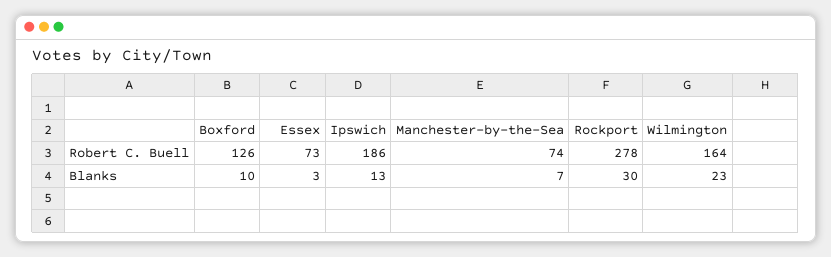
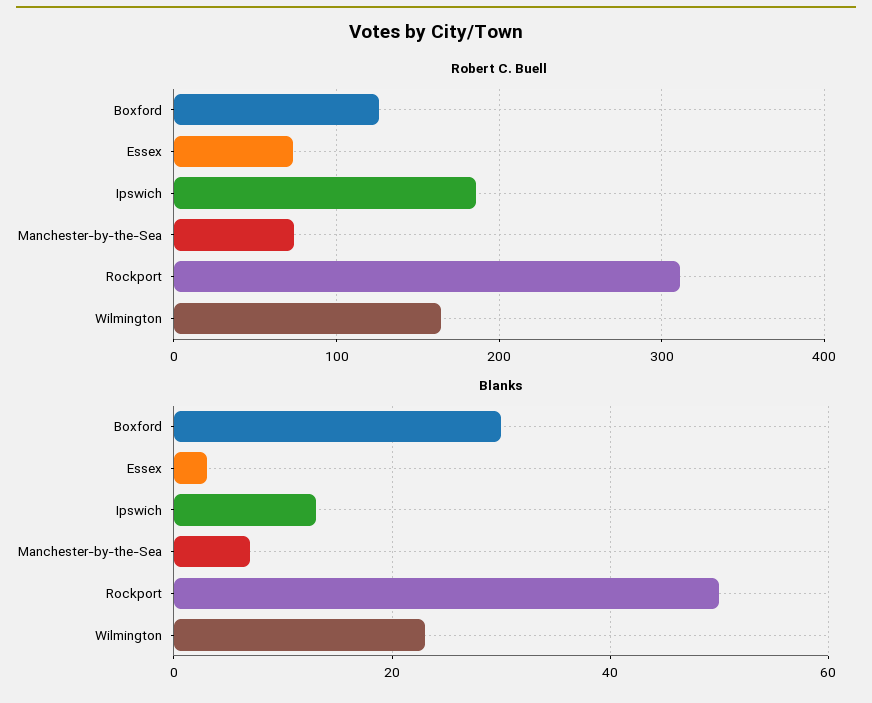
  {
    "Robert C. Buell": {
      "Boxford": 126,
      "Essex": 73,
      "Ipswich": 186,
      "Manchester-by-the-Sea": 74,
-     "Rockport": 278,
+     "Rockport": 310,
      "Wilmington": 164
    },
    "Blanks": {
-     "Boxford": 10,
+     "Boxford": 30,
      "Essex": 3,
      "Ipswich": 13,
      "Manchester-by-the-Sea": 7,
-     "Rockport": 30,
+     "Rockport": 50,
      "Wilmington": 23
    }
  }

